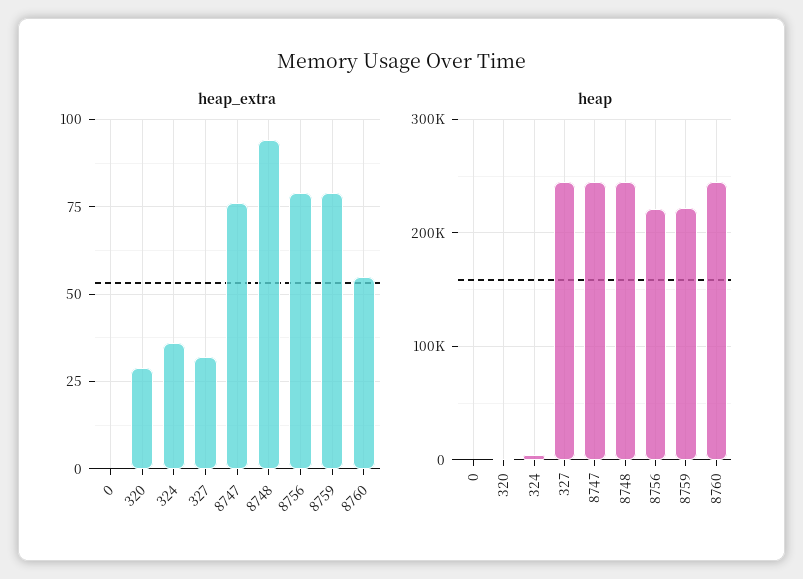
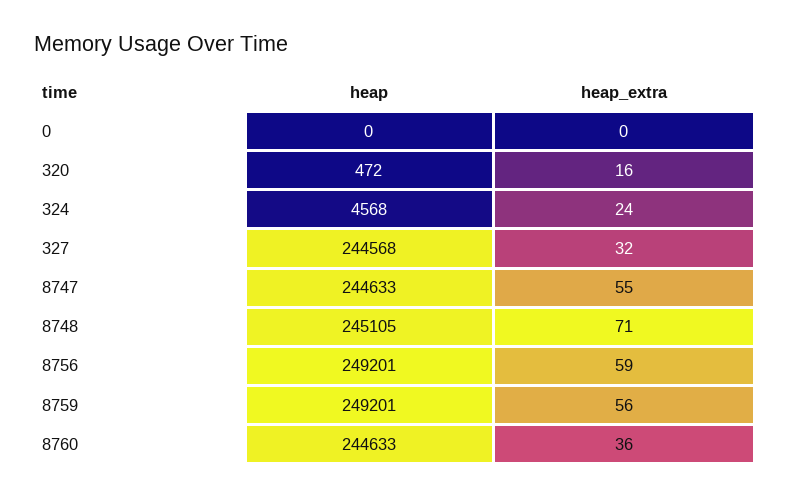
  {
    "heap_extra": {
      "0": 0,
-     "320": 30,
+     "320": 16,
-     "324": 35,
+     "324": 24,
      "327": 32,
-     "8747": 75,
+     "8747": 55,
-     "8748": 95,
+     "8748": 71,
-     "8756": 80,
+     "8756": 59,
-     "8759": 80,
+     "8759": 56,
-     "8760": 55
+     "8760": 36
    },
    "heap": {
      "0": 0,
      "320": 472,
      "324": 4568,
      "327": 244568,
      "8747": 244633,
      "8748": 245105,
-     "8756": 220000,
+     "8756": 249201,
-     "8759": 220000,
+     "8759": 249201,
      "8760": 244633
    }
  }

